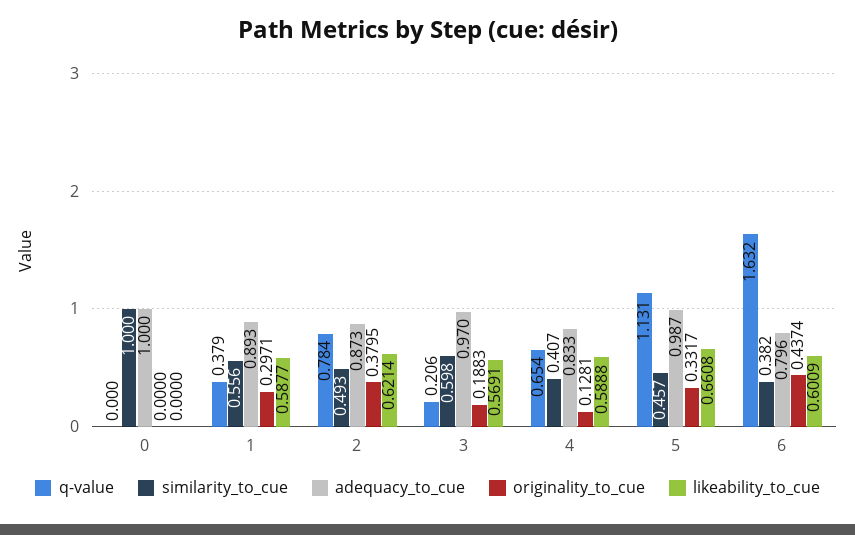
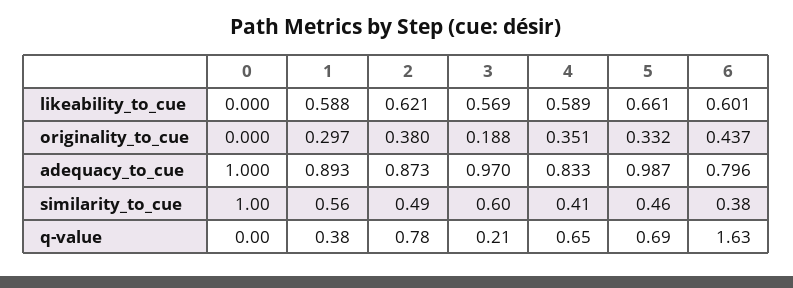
  {
    "q-value": {
      "0": 0,
      "1": 0.379,
      "2": 0.784,
      "3": 0.206,
      "4": 0.654,
-     "5": 1.131,
+     "5": 0.69,
      "6": 1.632
    },
    "similarity_to_cue": {
      "0": 1,
      "1": 0.556,
      "2": 0.493,
      "3": 0.598,
      "4": 0.407,
      "5": 0.457,
      "6": 0.382
    },
    "adequacy_to_cue": {
      "0": 1,
      "1": 0.893,
      "2": 0.873,
      "3": 0.97,
      "4": 0.833,
      "5": 0.987,
      "6": 0.796
    },
    "originality_to_cue": {
      "0": 0,
      "1": 0.2971,
      "2": 0.3795,
      "3": 0.1883,
-     "4": 0.1281,
+     "4": 0.351,
      "5": 0.3317,
      "6": 0.4374
    },
    "likeability_to_cue": {
      "0": 0,
      "1": 0.5877,
      "2": 0.6214,
      "3": 0.5691,
      "4": 0.5888,
      "5": 0.6608,
      "6": 0.6009
    }
  }

